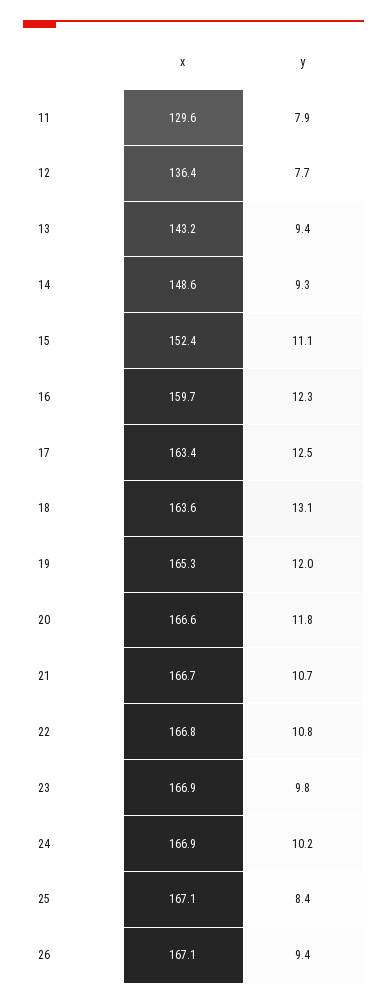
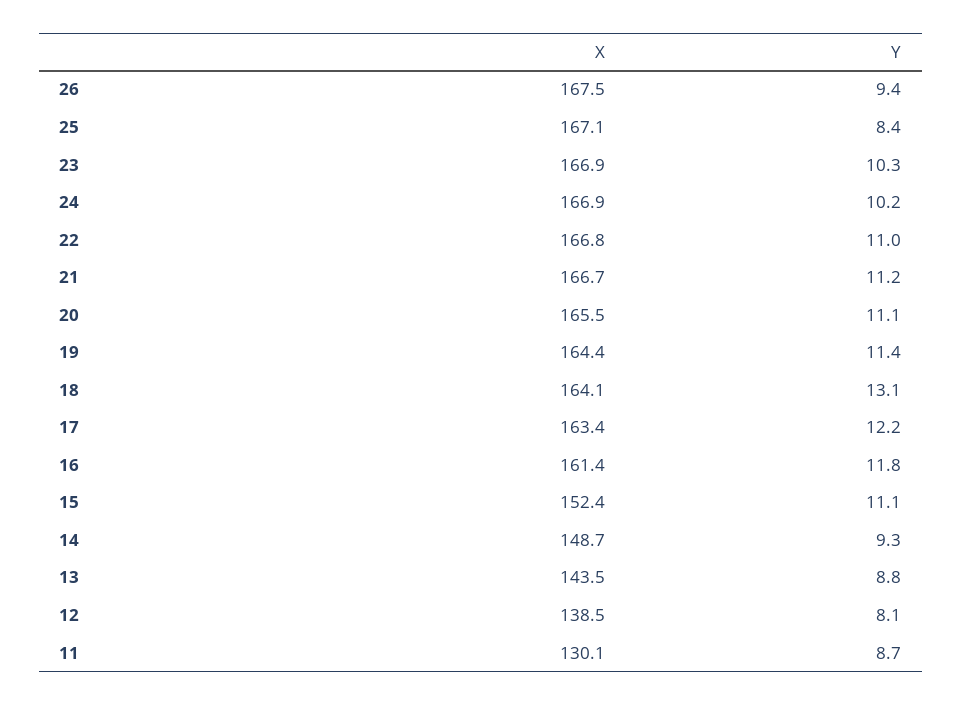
  {
    "x": {
-     "11": 129.6,
+     "11": 130.1,
-     "12": 136.4,
+     "12": 138.5,
-     "13": 143.2,
+     "13": 143.5,
-     "14": 148.6,
+     "14": 148.7,
      "15": 152.4,
-     "16": 159.7,
+     "16": 161.4,
      "17": 163.4,
-     "18": 163.6,
+     "18": 164.1,
-     "19": 165.3,
+     "19": 164.4,
-     "20": 166.6,
+     "20": 165.5,
      "21": 166.7,
      "22": 166.8,
      "23": 166.9,
      "24": 166.9,
      "25": 167.1,
-     "26": 167.1
+     "26": 167.5
    },
    "y": {
-     "11": 7.9,
+     "11": 8.7,
-     "12": 7.7,
+     "12": 8.1,
-     "13": 9.4,
+     "13": 8.8,
      "14": 9.3,
      "15": 11.1,
-     "16": 12.3,
+     "16": 11.8,
-     "17": 12.5,
+     "17": 12.2,
      "18": 13.1,
-     "19": 12,
+     "19": 11.4,
-     "20": 11.8,
+     "20": 11.1,
-     "21": 10.7,
+     "21": 11.2,
-     "22": 10.8,
+     "22": 11,
-     "23": 9.8,
+     "23": 10.3,
      "24": 10.2,
      "25": 8.4,
      "26": 9.4
    }
  }

